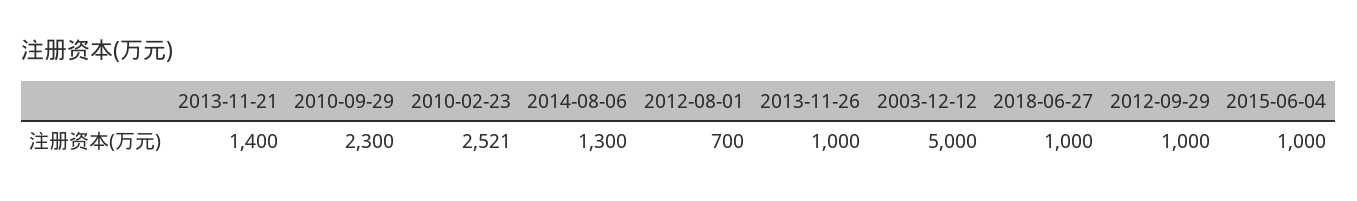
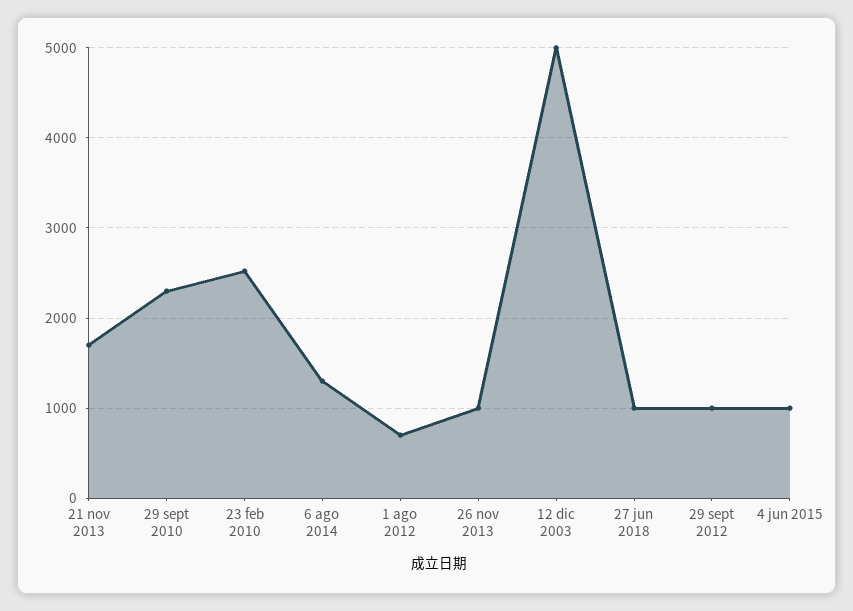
  {
-   "2013-11-21": 1400,
+   "2013-11-21": 1700,
    "2010-09-29": 2300,
    "2010-02-23": 2521,
    "2014-08-06": 1300,
    "2012-08-01": 700,
    "2013-11-26": 1000,
    "2003-12-12": 5000,
    "2018-06-27": 1000,
    "2012-09-29": 1000,
    "2015-06-04": 1000
  }

